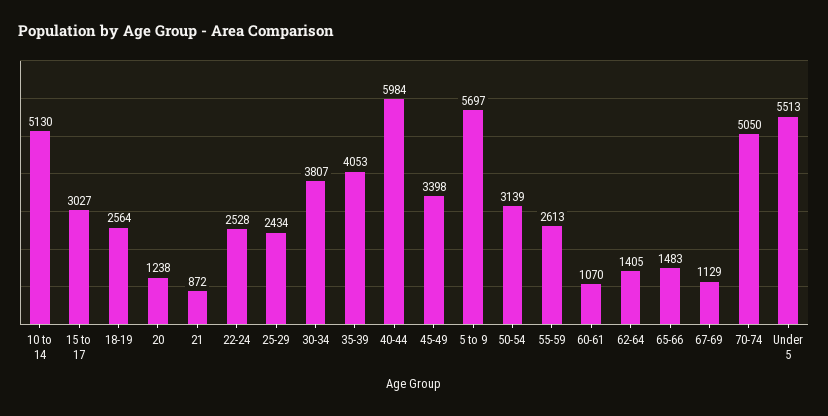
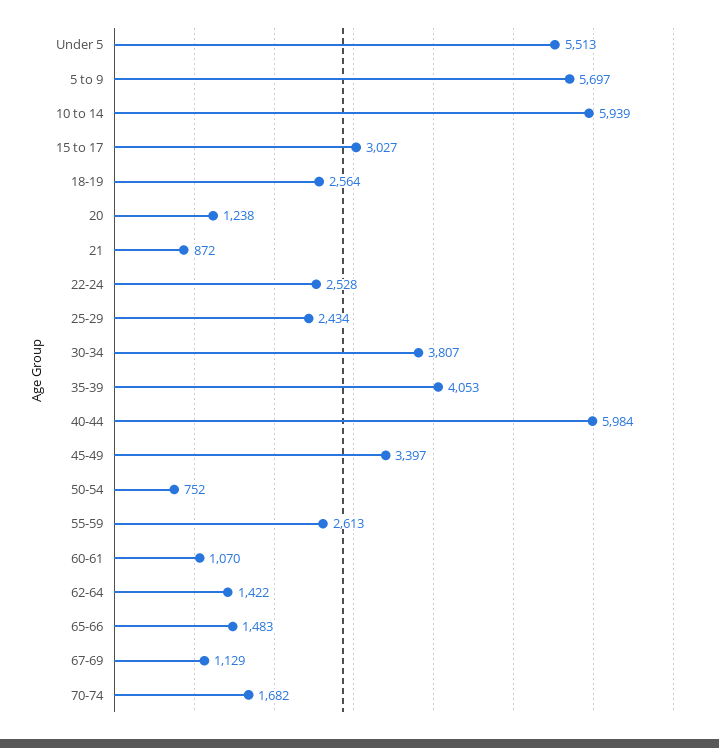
  {
-   "10 to 14": 5130,
+   "10 to 14": 5939,
    "15 to 17": 3027,
    "18-19": 2564,
    "20": 1238,
    "21": 872,
    "22-24": 2528,
    "25-29": 2434,
    "30-34": 3807,
    "35-39": 4053,
    "40-44": 5984,
-   "45-49": 3398,
+   "45-49": 3397,
    "5 to 9": 5697,
-   "50-54": 3139,
+   "50-54": 752,
    "55-59": 2613,
    "60-61": 1070,
-   "62-64": 1405,
+   "62-64": 1422,
    "65-66": 1483,
    "67-69": 1129,
-   "70-74": 5050,
+   "70-74": 1682,
    "Under 5": 5513
  }

